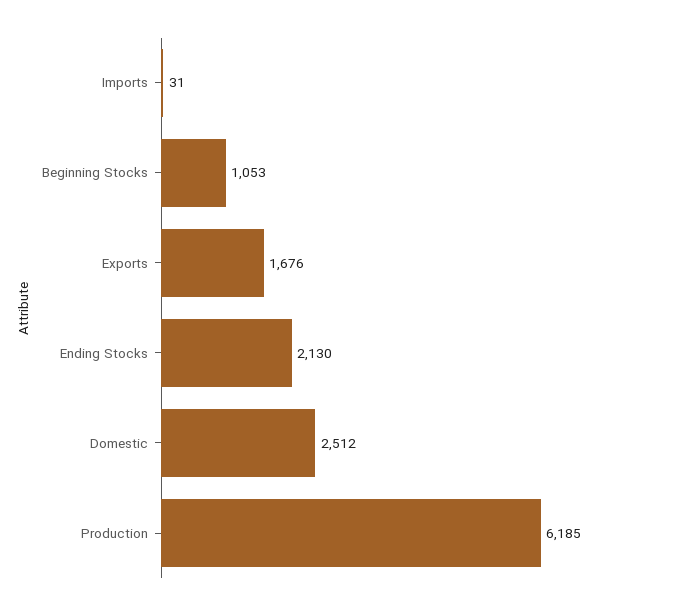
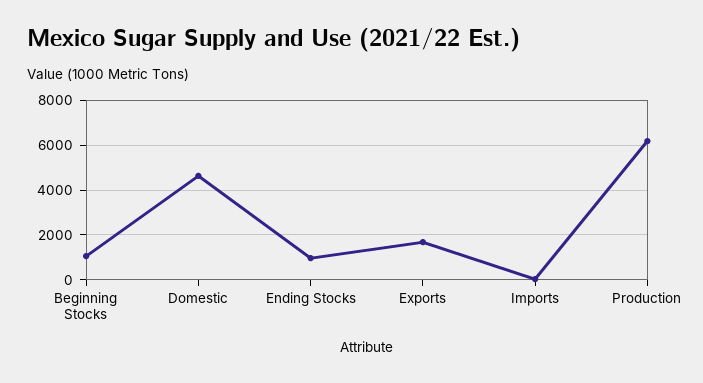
  {
    "Imports": 31,
    "Beginning Stocks": 1053,
    "Exports": 1676,
-   "Ending Stocks": 2130,
+   "Ending Stocks": 1000,
-   "Domestic": 2512,
+   "Domestic": 4500,
    "Production": 6185
  }

